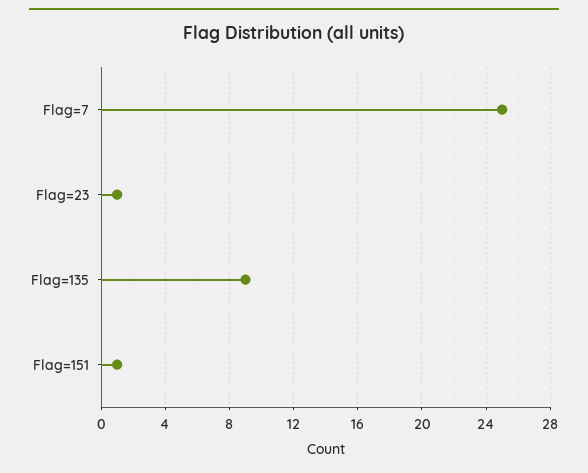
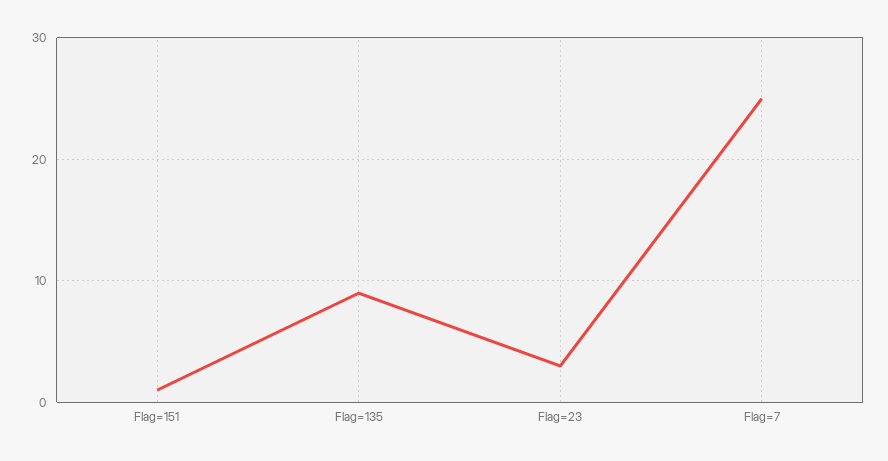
  {
    "Flag=7": 25,
-   "Flag=23": 1,
+   "Flag=23": 3,
    "Flag=135": 9,
    "Flag=151": 1
  }

